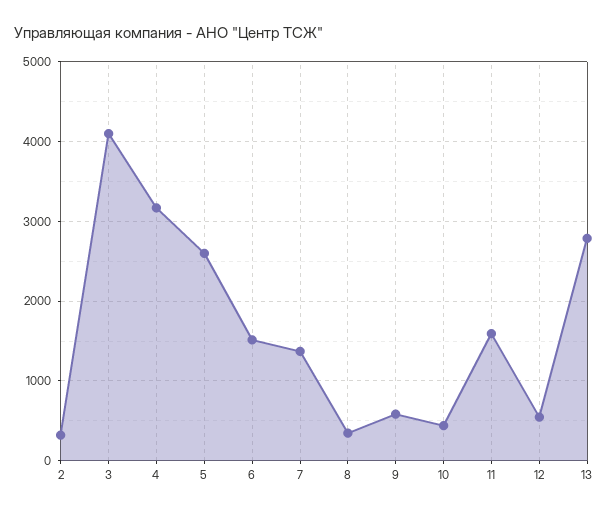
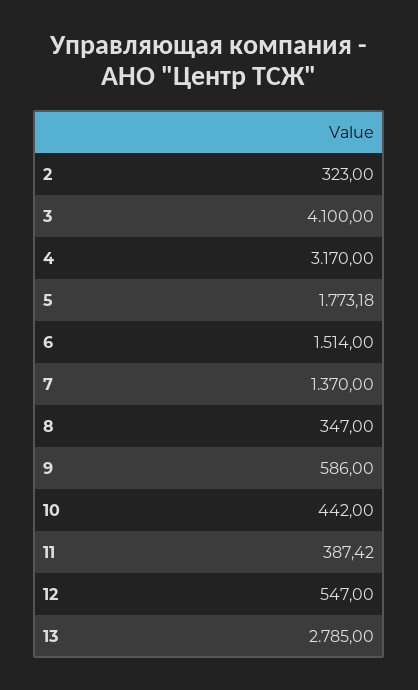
  {
    "2": 323,
    "3": 4100,
    "4": 3170,
-   "5": 2600,
+   "5": 1773.18,
    "6": 1514,
    "7": 1370,
    "8": 347,
    "9": 586,
    "10": 442,
-   "11": 1600,
+   "11": 387.42,
    "12": 547,
    "13": 2785
  }

